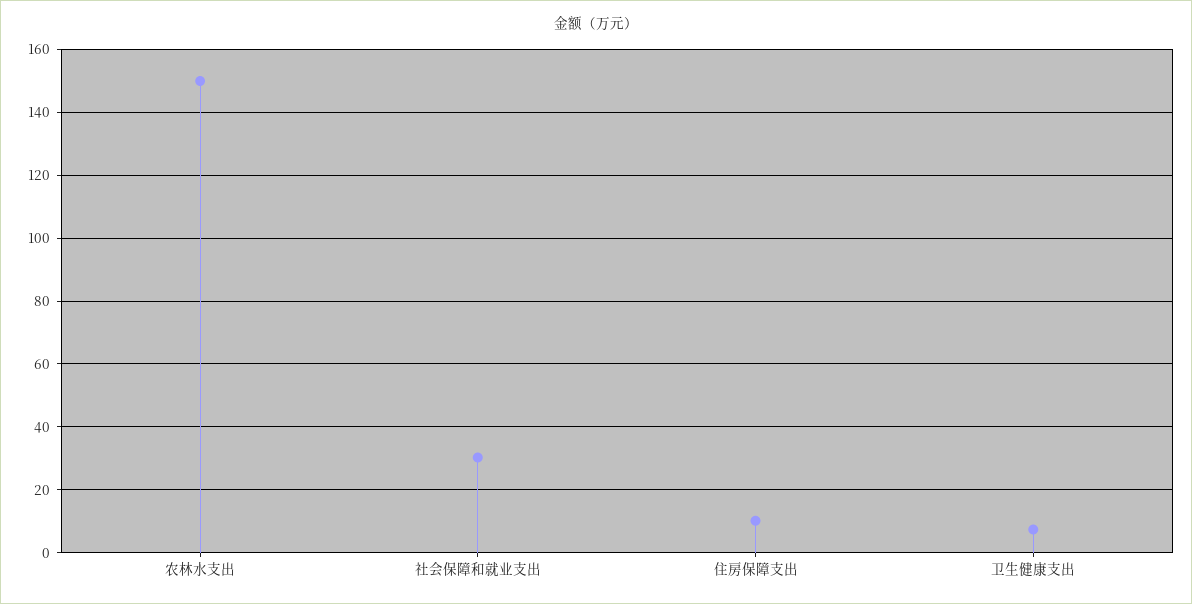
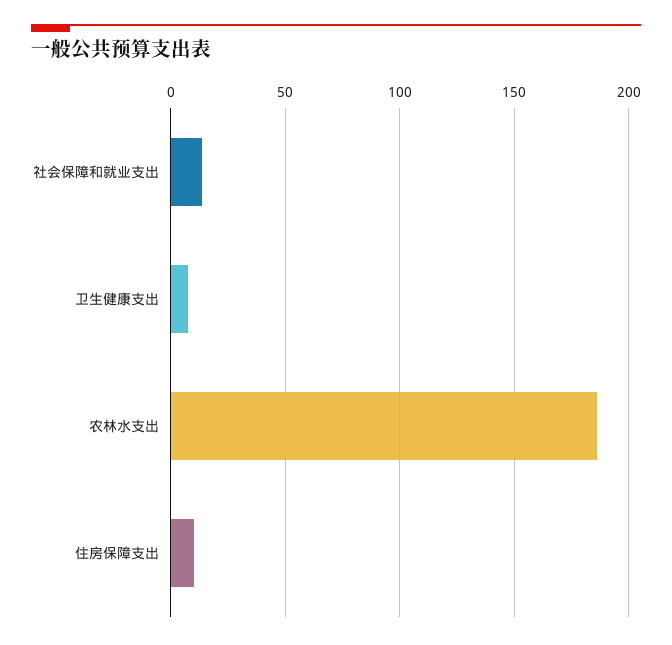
  {
-   "农林水支出": 150,
+   "农林水支出": 185,
-   "社会保障和就业支出": 30,
+   "社会保障和就业支出": 15,
    "住房保障支出": 10,
    "卫生健康支出": 8
  }

